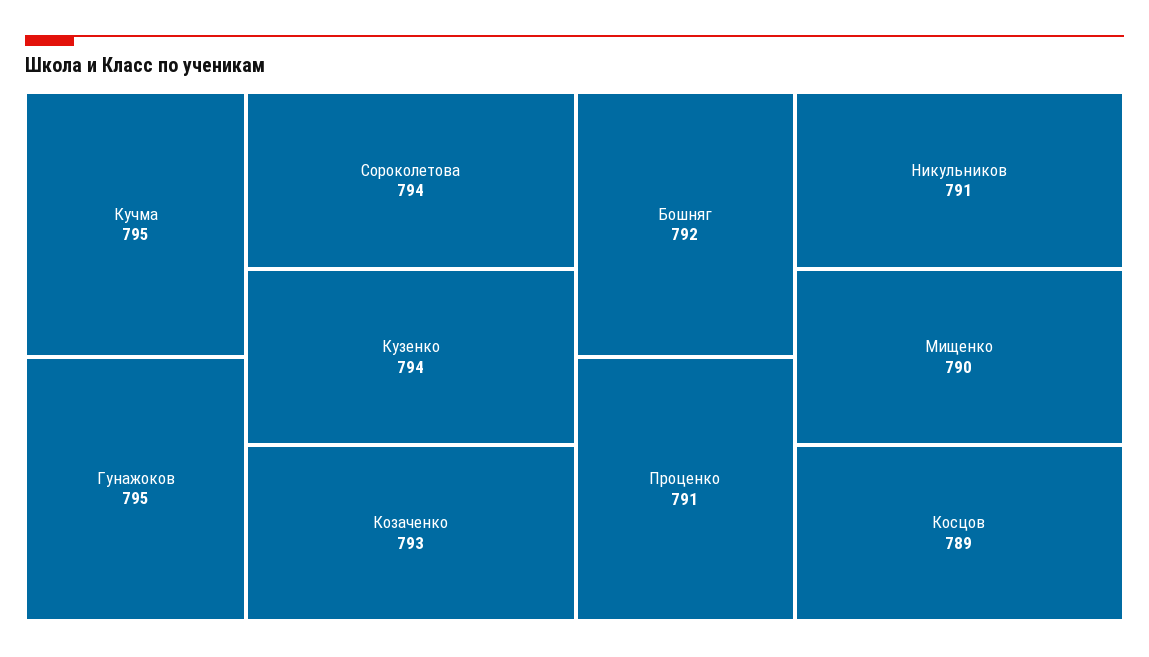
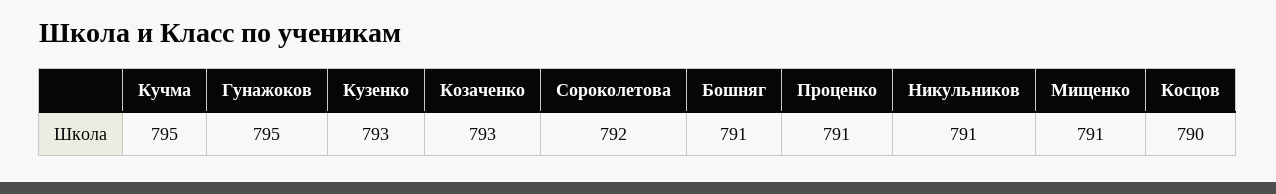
  {
    "Кучма": 795,
    "Гунажоков": 795,
-   "Сороколетова": 794,
+   "Сороколетова": 792,
-   "Кузенко": 794,
+   "Кузенко": 793,
    "Козаченко": 793,
-   "Бошняг": 792,
+   "Бошняг": 791,
    "Проценко": 791,
    "Никульников": 791,
-   "Мищенко": 790,
+   "Мищенко": 791,
-   "Косцов": 789
+   "Косцов": 790
  }

